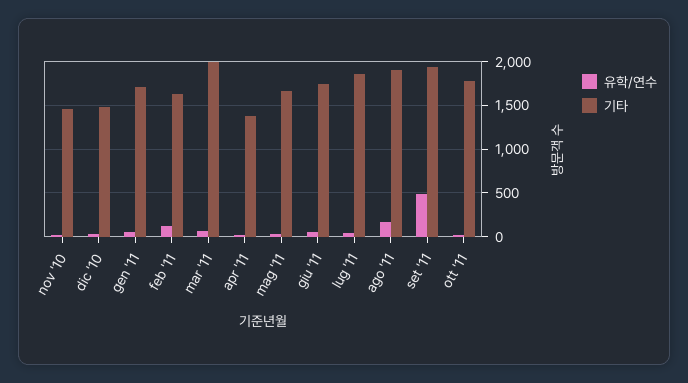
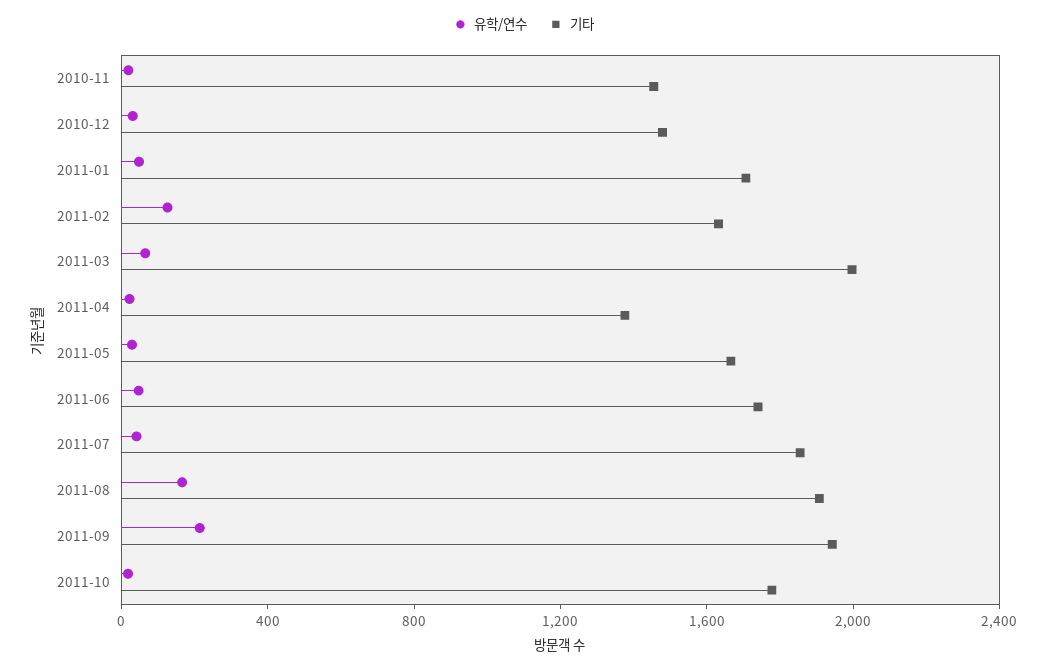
  {
    "유학/연수": {
      "nov '10": 0,
      "dic '10": 0,
      "gen '11": 0,
      "feb '11": 100,
      "mar '11": 100,
      "apr '11": 0,
      "mag '11": 0,
      "giu '11": 0,
      "lug '11": 0,
      "ago '11": 200,
-     "set '11": 500,
+     "set '11": 200,
      "ott '11": 0
    },
    "기타": {
      "nov '10": 1500,
      "dic '10": 1500,
      "gen '11": 1700,
      "feb '11": 1600,
      "mar '11": 2000,
      "apr '11": 1400,
      "mag '11": 1700,
      "giu '11": 1700,
      "lug '11": 1900,
      "ago '11": 1900,
      "set '11": 1900,
      "ott '11": 1800
    }
  }

